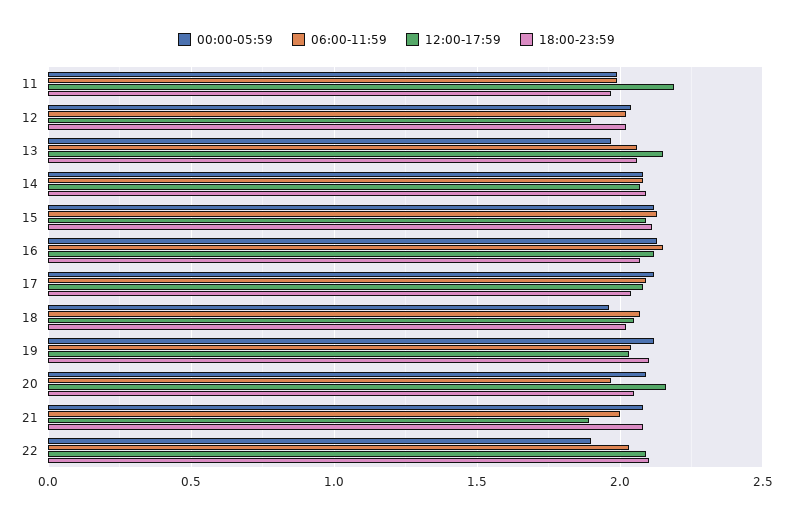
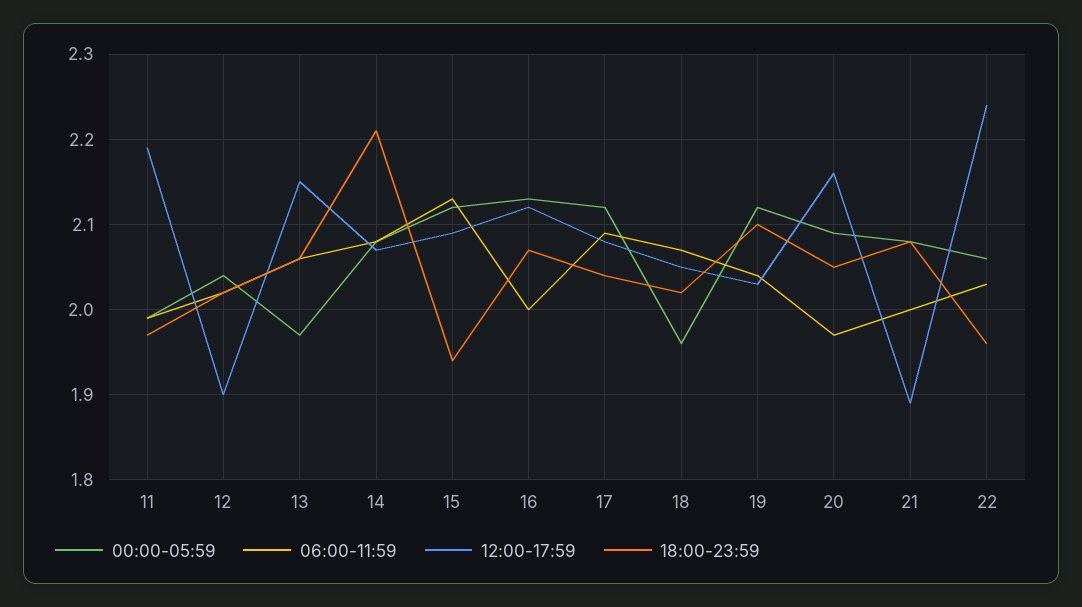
  {
    "00:00-05:59": {
      "11": 1.99,
      "12": 2.04,
      "13": 1.97,
      "14": 2.08,
      "15": 2.12,
      "16": 2.13,
      "17": 2.12,
      "18": 1.96,
      "19": 2.12,
      "20": 2.09,
      "21": 2.08,
-     "22": 1.9
+     "22": 2.06
    },
    "06:00-11:59": {
      "11": 1.99,
      "12": 2.02,
      "13": 2.06,
      "14": 2.08,
      "15": 2.13,
-     "16": 2.15,
+     "16": 2,
      "17": 2.09,
      "18": 2.07,
      "19": 2.04,
      "20": 1.97,
      "21": 2,
      "22": 2.03
    },
    "12:00-17:59": {
      "11": 2.19,
      "12": 1.9,
      "13": 2.15,
      "14": 2.07,
      "15": 2.09,
      "16": 2.12,
      "17": 2.08,
      "18": 2.05,
      "19": 2.03,
      "20": 2.16,
      "21": 1.89,
-     "22": 2.1
+     "22": 2.24
    },
    "18:00-23:59": {
      "11": 1.97,
      "12": 2.02,
      "13": 2.06,
-     "14": 2.1,
+     "14": 2.21,
-     "15": 2.1,
+     "15": 1.94,
      "16": 2.07,
      "17": 2.04,
      "18": 2.02,
      "19": 2.1,
      "20": 2.05,
      "21": 2.08,
-     "22": 2.1
+     "22": 1.96
    }
  }

